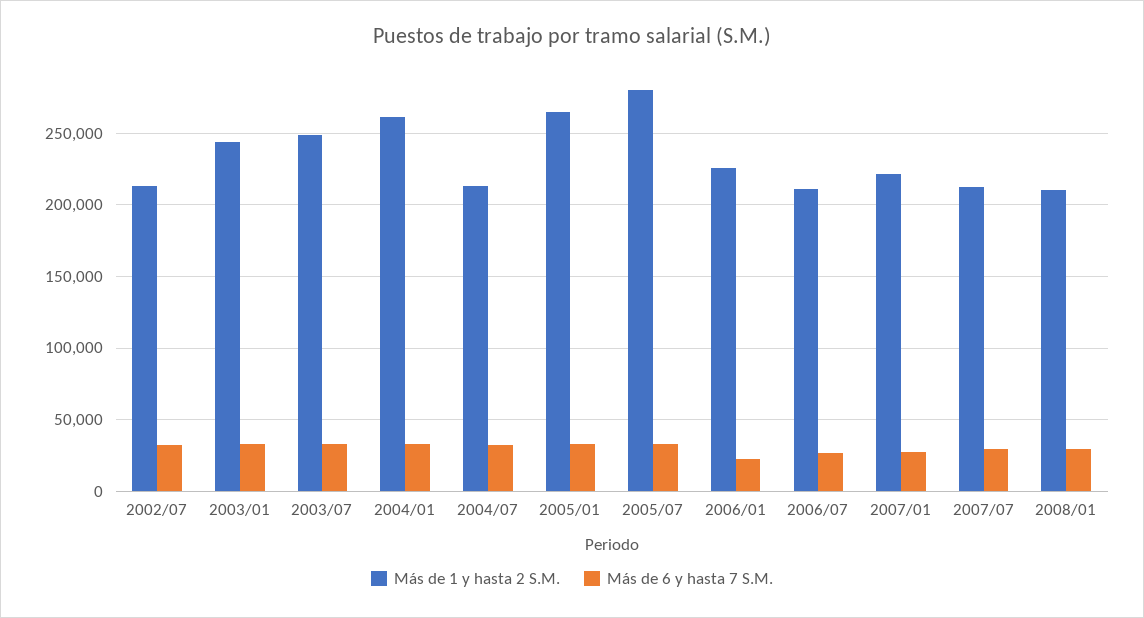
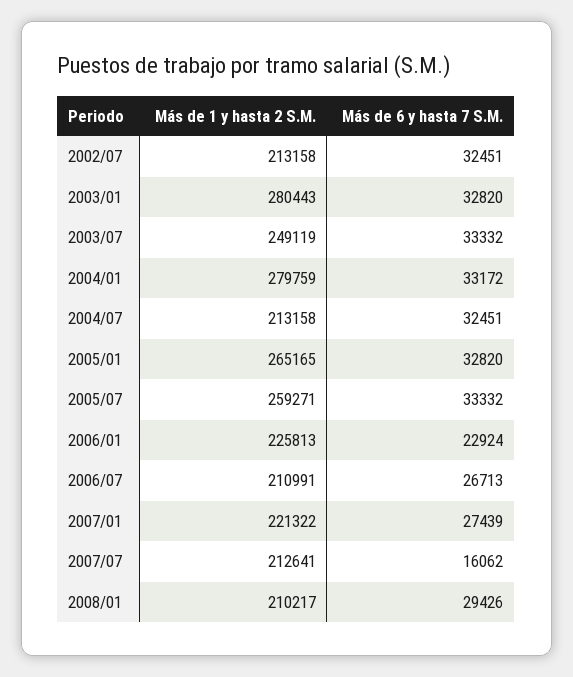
  {
    "Más de 1 y hasta 2 S.M.": {
      "2002/07": 213158,
-     "2003/01": 245000,
+     "2003/01": 280443,
      "2003/07": 249119,
-     "2004/01": 260000,
+     "2004/01": 279759,
      "2004/07": 213158,
      "2005/01": 265165,
-     "2005/07": 280000,
+     "2005/07": 259271,
      "2006/01": 225813,
      "2006/07": 210991,
      "2007/01": 221322,
      "2007/07": 212641,
      "2008/01": 210217
    },
    "Más de 6 y hasta 7 S.M.": {
      "2002/07": 32451,
      "2003/01": 32820,
      "2003/07": 33332,
      "2004/01": 33172,
      "2004/07": 32451,
      "2005/01": 32820,
      "2005/07": 33332,
      "2006/01": 22924,
      "2006/07": 26713,
      "2007/01": 27439,
-     "2007/07": 30000,
+     "2007/07": 16062,
      "2008/01": 29426
    }
  }

